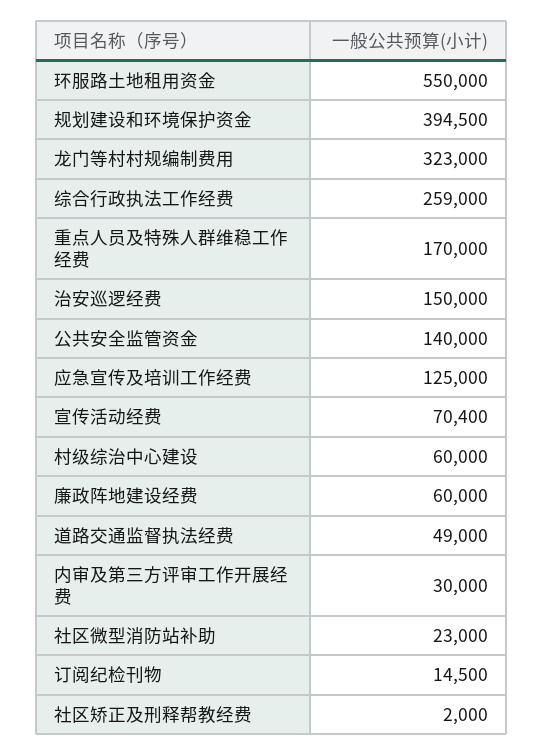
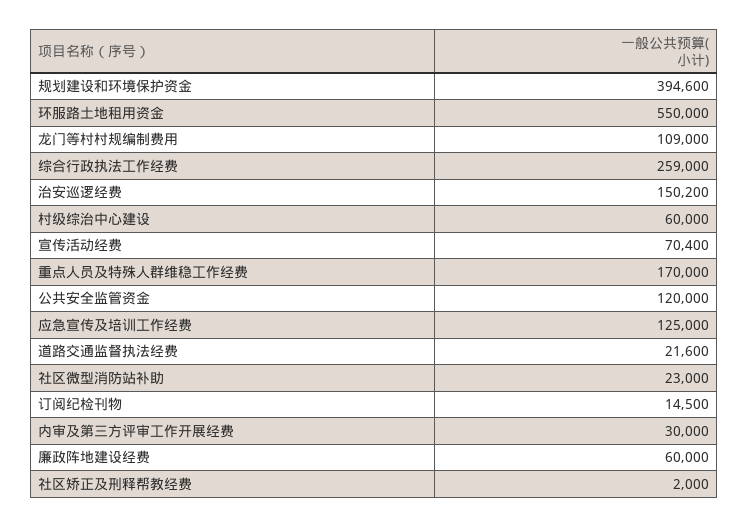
  {
    "环服路土地租用资金": 550000,
-   "规划建设和环境保护资金": 394500,
+   "规划建设和环境保护资金": 394600,
-   "龙门等村村规编制费用": 323000,
+   "龙门等村村规编制费用": 109000,
    "综合行政执法工作经费": 259000,
    "重点人员及特殊人群维稳工作经费": 170000,
-   "治安巡逻经费": 150000,
+   "治安巡逻经费": 150200,
-   "公共安全监管资金": 140000,
+   "公共安全监管资金": 120000,
    "应急宣传及培训工作经费": 125000,
    "宣传活动经费": 70400,
    "村级综治中心建设": 60000,
    "廉政阵地建设经费": 60000,
-   "道路交通监督执法经费": 49000,
+   "道路交通监督执法经费": 21600,
    "内审及第三方评审工作开展经费": 30000,
    "社区微型消防站补助": 23000,
    "订阅纪检刊物": 14500,
    "社区矫正及刑释帮教经费": 2000
  }

